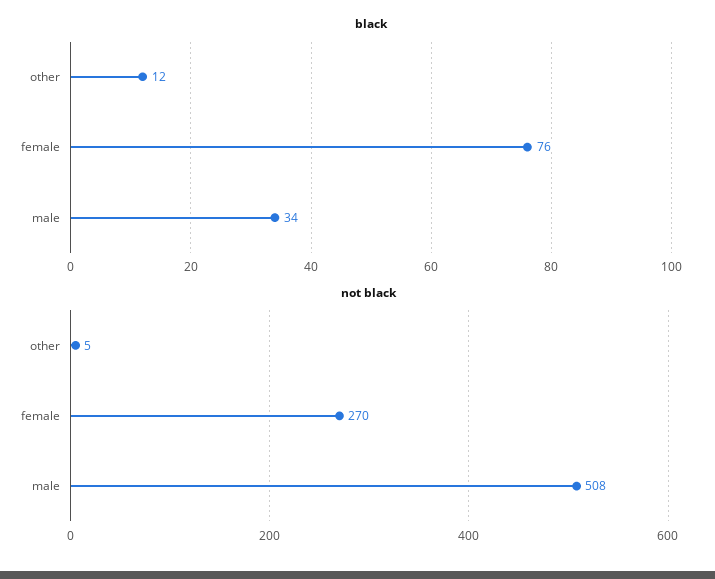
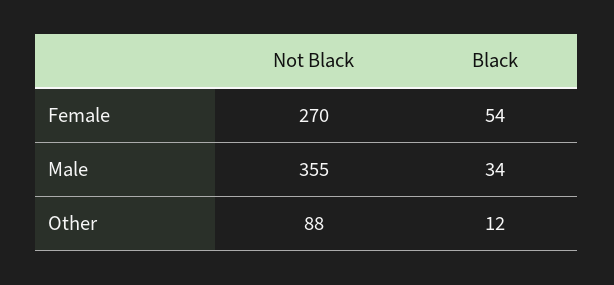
  {
    "black": {
      "other": 12,
-     "female": 76,
+     "female": 54,
      "male": 34
    },
    "not black": {
-     "other": 5,
+     "other": 88,
      "female": 270,
-     "male": 508
+     "male": 355
    }
  }

